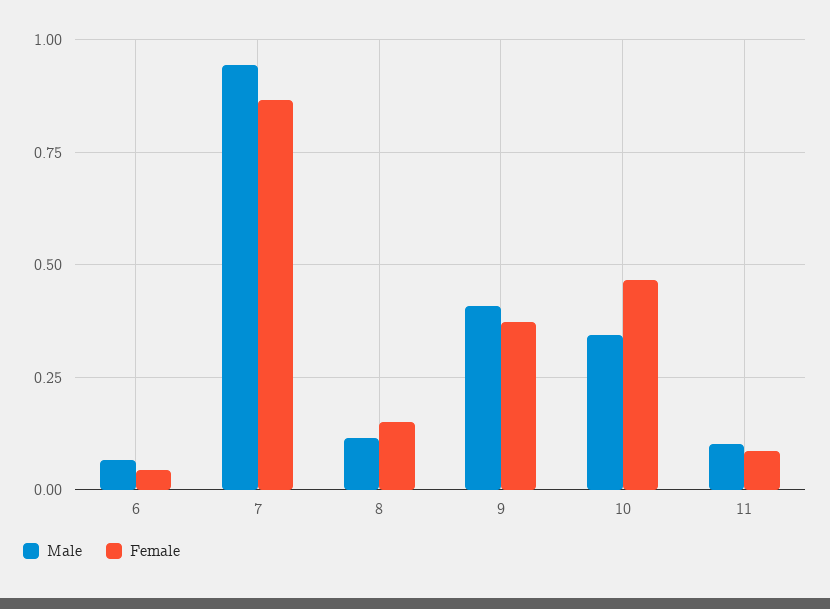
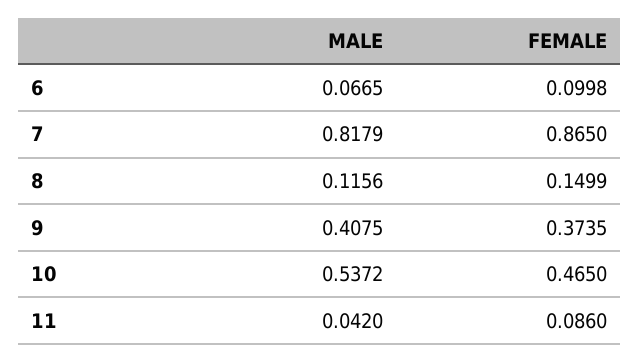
  {
    "Male": {
      "6": 0.0665,
-     "7": 0.95,
+     "7": 0.8179,
      "8": 0.1156,
      "9": 0.4075,
-     "10": 0.35,
+     "10": 0.5372,
-     "11": 0.1
+     "11": 0.042
    },
    "Female": {
-     "6": 0.05,
+     "6": 0.0998,
      "7": 0.865,
      "8": 0.1499,
      "9": 0.3735,
      "10": 0.465,
      "11": 0.086
    }
  }

